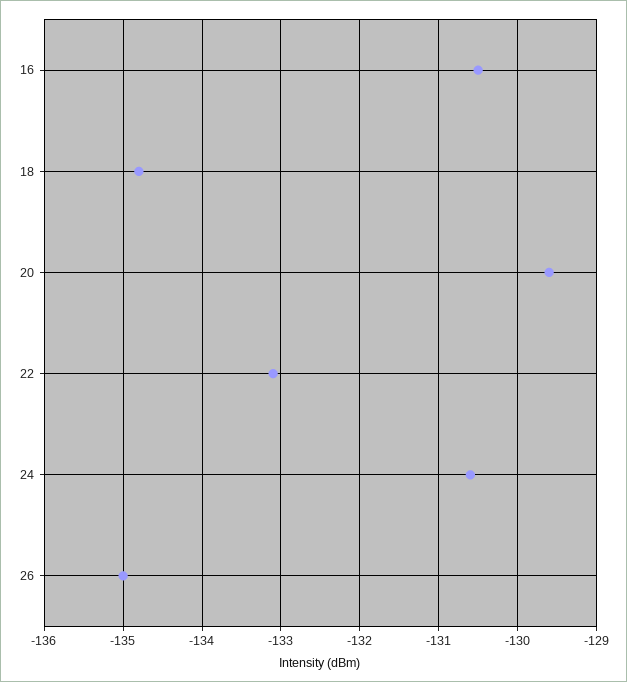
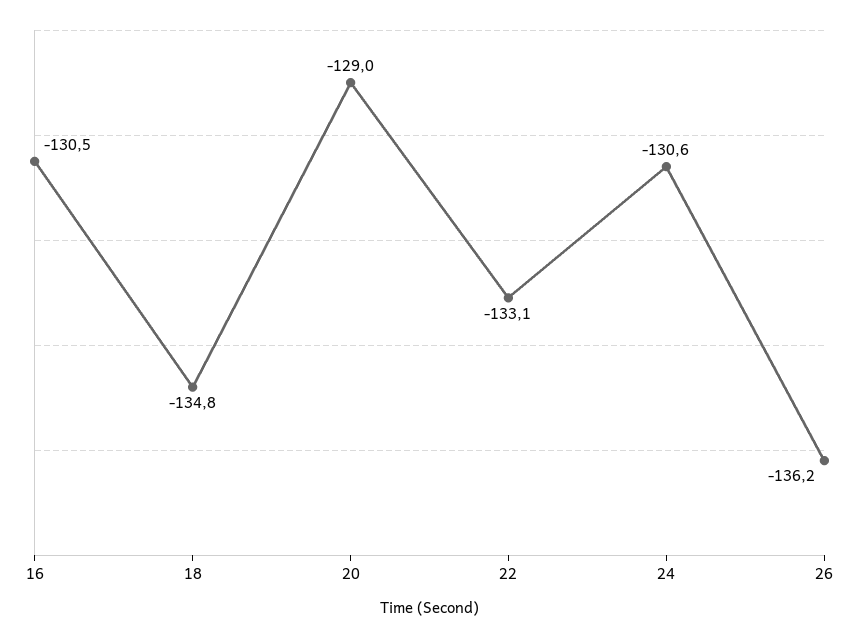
  {
    "16": -130.5,
    "18": -134.8,
-   "20": -129.6,
+   "20": -129,
    "22": -133.1,
    "24": -130.6,
-   "26": -135
+   "26": -136.2
  }

